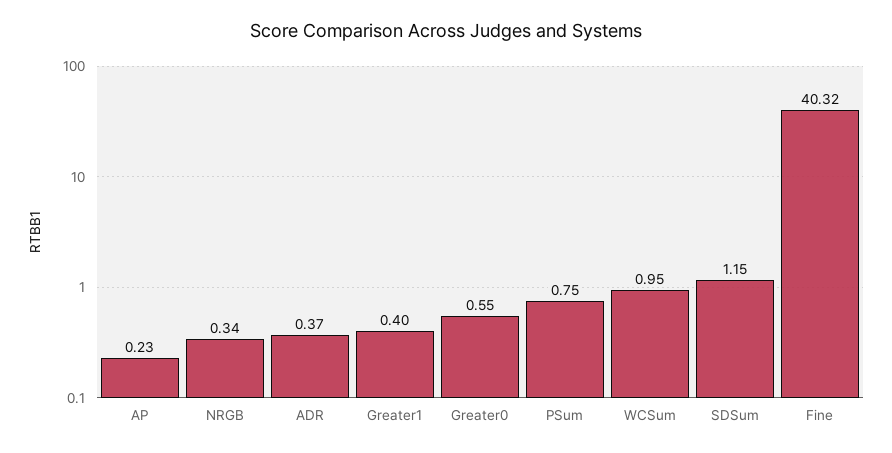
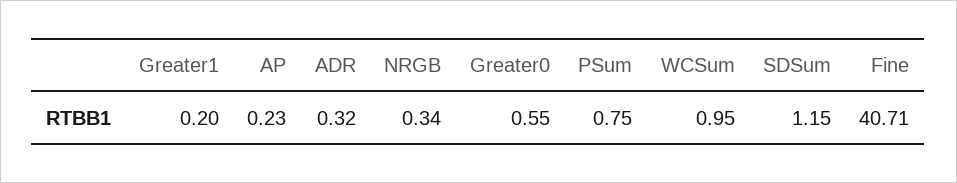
  {
    "AP": 0.23,
    "NRGB": 0.34,
-   "ADR": 0.37,
+   "ADR": 0.32,
-   "Greater1": 0.4,
+   "Greater1": 0.2,
    "Greater0": 0.55,
    "PSum": 0.75,
    "WCSum": 0.95,
    "SDSum": 1.15,
-   "Fine": 40.32
+   "Fine": 40.71
  }

